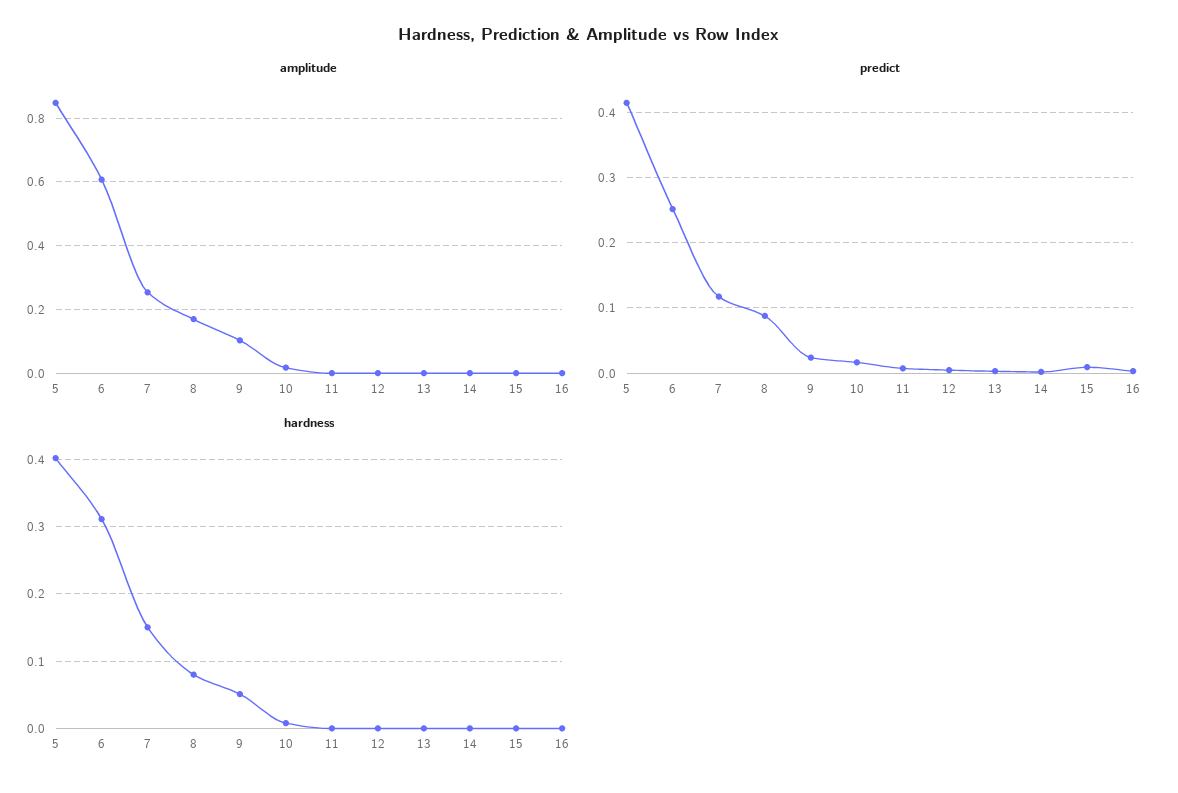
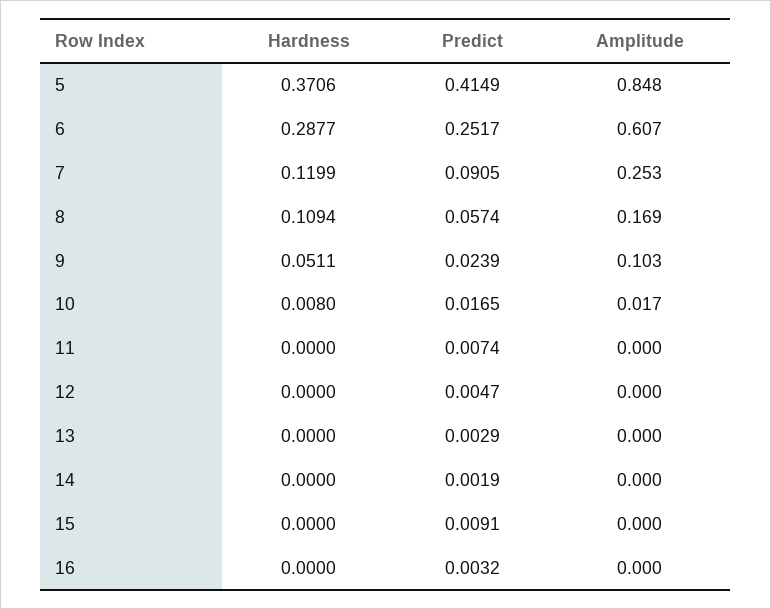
  {
    "amplitude": {
      "5": 0.848,
      "6": 0.607,
      "7": 0.253,
      "8": 0.169,
      "9": 0.103,
      "10": 0.017,
      "11": 0,
      "12": 0,
      "13": 0,
      "14": 0,
      "15": 0,
      "16": 0
    },
    "predict": {
      "5": 0.4149,
      "6": 0.2517,
-     "7": 0.12,
+     "7": 0.0905,
-     "8": 0.09,
+     "8": 0.0574,
      "9": 0.0239,
      "10": 0.0165,
      "11": 0.0074,
      "12": 0.0047,
      "13": 0.0029,
      "14": 0.0019,
      "15": 0.0091,
      "16": 0.0032
    },
    "hardness": {
-     "5": 0.4,
+     "5": 0.3706,
-     "6": 0.31,
+     "6": 0.2877,
-     "7": 0.15,
+     "7": 0.1199,
-     "8": 0.08,
+     "8": 0.1094,
      "9": 0.0511,
      "10": 0.008,
      "11": 0,
      "12": 0,
      "13": 0,
      "14": 0,
      "15": 0,
      "16": 0
    }
  }

